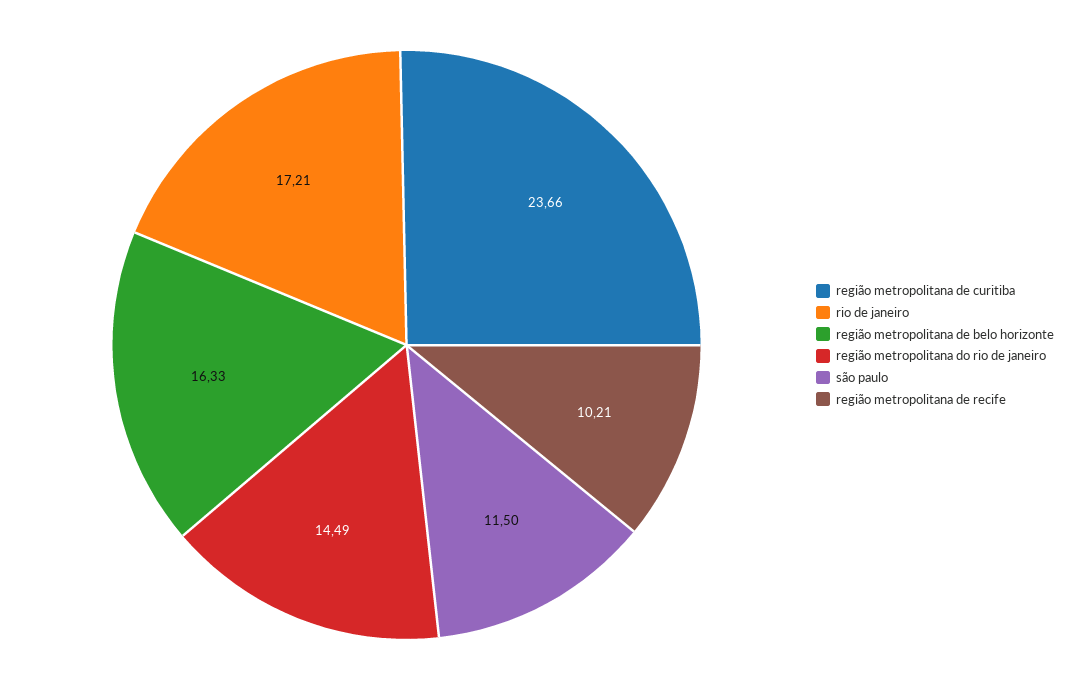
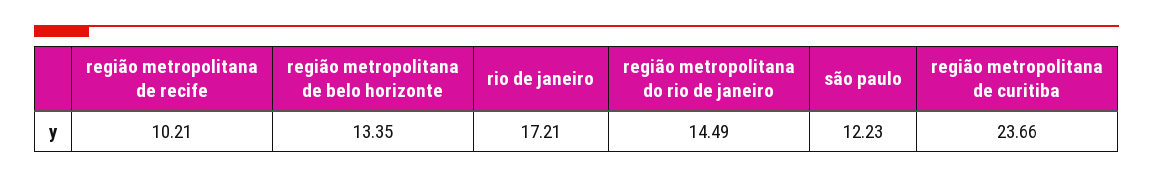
  {
    "região metropolitana de curitiba": 23.66,
    "rio de janeiro": 17.21,
-   "região metropolitana de belo horizonte": 16.33,
+   "região metropolitana de belo horizonte": 13.35,
    "região metropolitana do rio de janeiro": 14.49,
-   "são paulo": 11.5,
+   "são paulo": 12.23,
    "região metropolitana de recife": 10.21
  }

